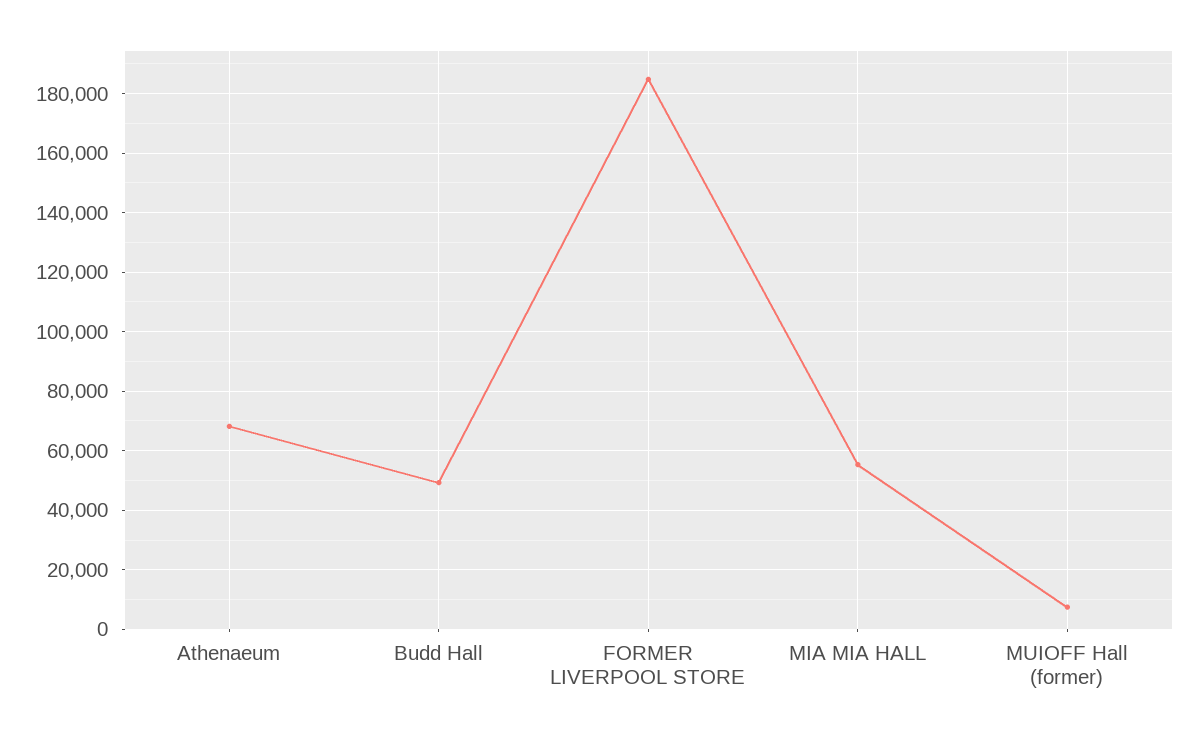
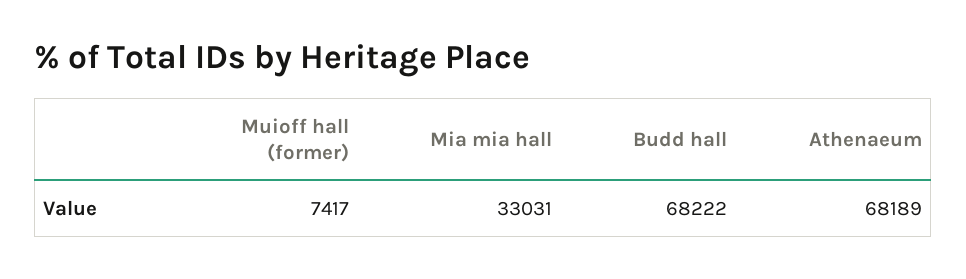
  {
    "Athenaeum": 68189,
-   "Budd Hall": 50000,
+   "Budd Hall": 68222,
-   "FORMER LIVERPOOL STORE": 185000,
-   "MIA MIA HALL": 55000,
+   "MIA MIA HALL": 33031,
    "MUIOFF Hall (former)": 7417
  }

